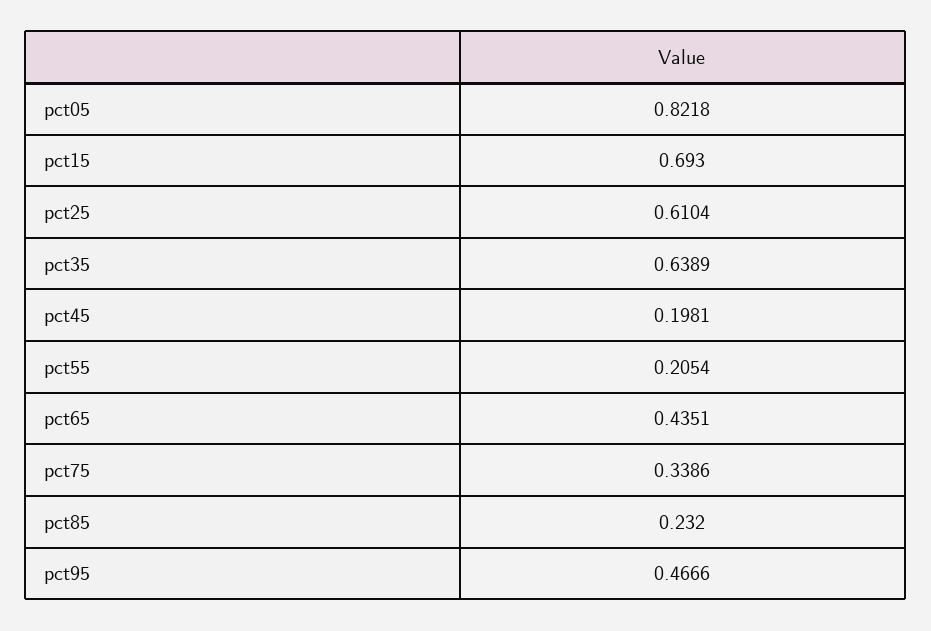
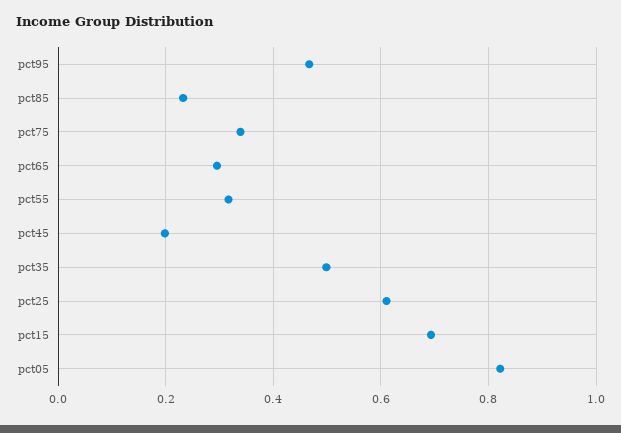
  {
    "pct05": 0.8218,
    "pct15": 0.693,
    "pct25": 0.6104,
-   "pct35": 0.6389,
+   "pct35": 0.5,
    "pct45": 0.1981,
-   "pct55": 0.2054,
+   "pct55": 0.32,
-   "pct65": 0.4351,
+   "pct65": 0.3,
    "pct75": 0.3386,
    "pct85": 0.232,
    "pct95": 0.4666
  }

